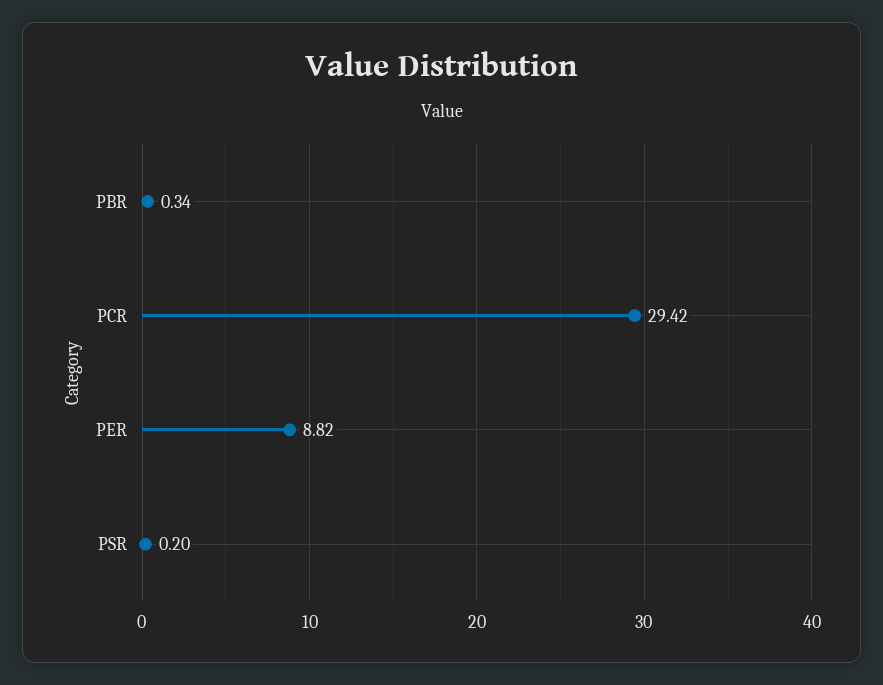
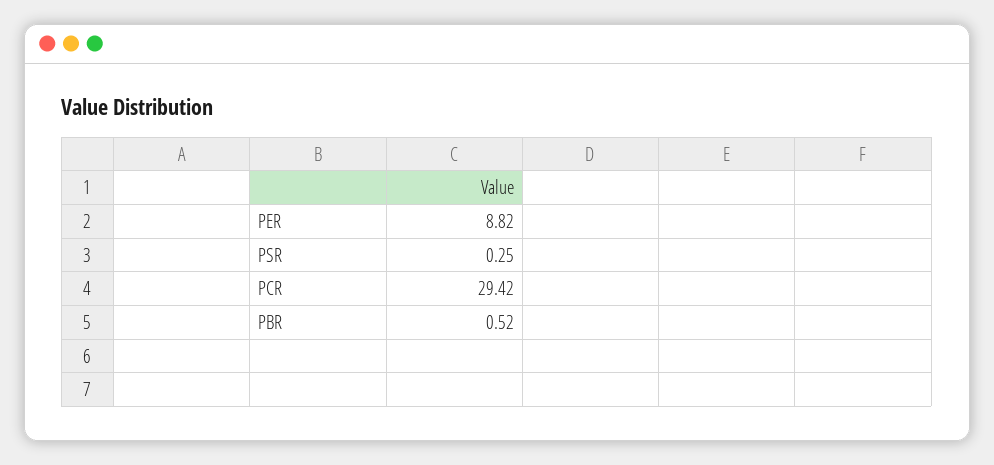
  {
-   "PBR": 0.34,
+   "PBR": 0.52,
    "PCR": 29.42,
    "PER": 8.82,
-   "PSR": 0.2
+   "PSR": 0.25
  }

